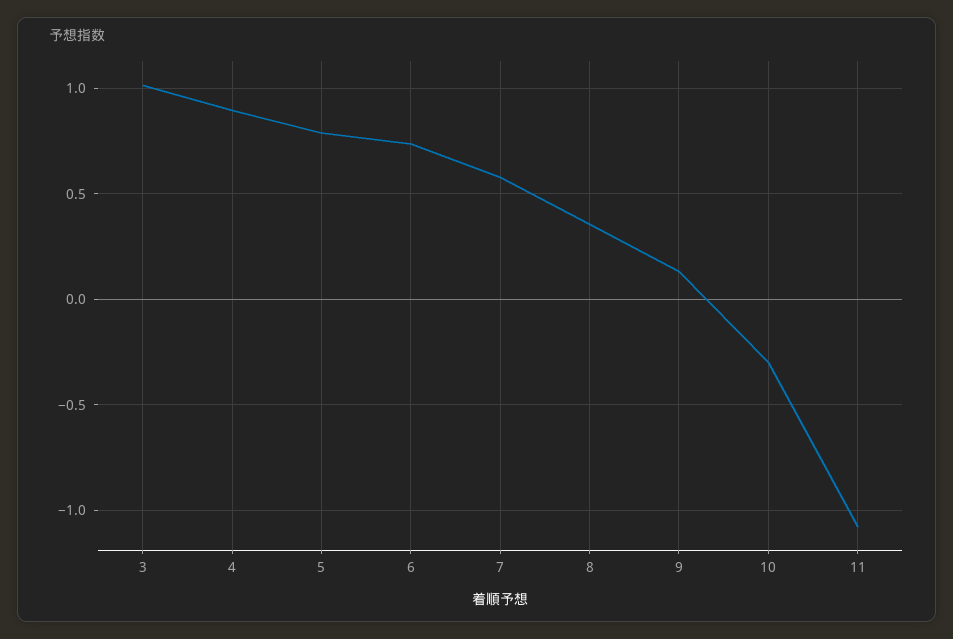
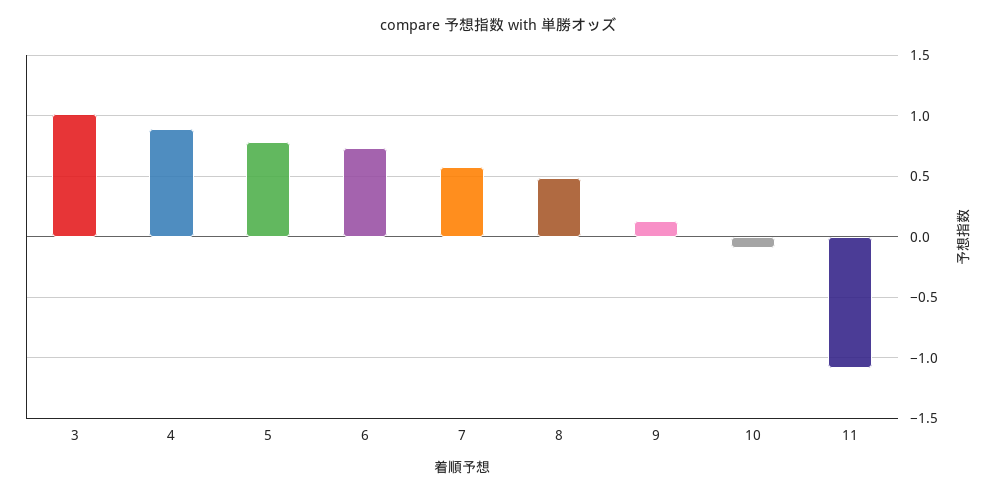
  {
    "3": 1,
    "4": 0.9,
    "5": 0.8,
    "6": 0.75,
    "7": 0.6,
-   "8": 0.35,
+   "8": 0.5,
    "9": 0.15,
-   "10": -0.3,
+   "10": -0.1,
    "11": -1.1
  }

